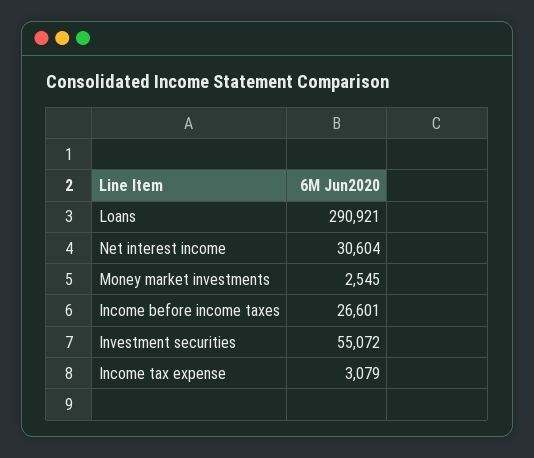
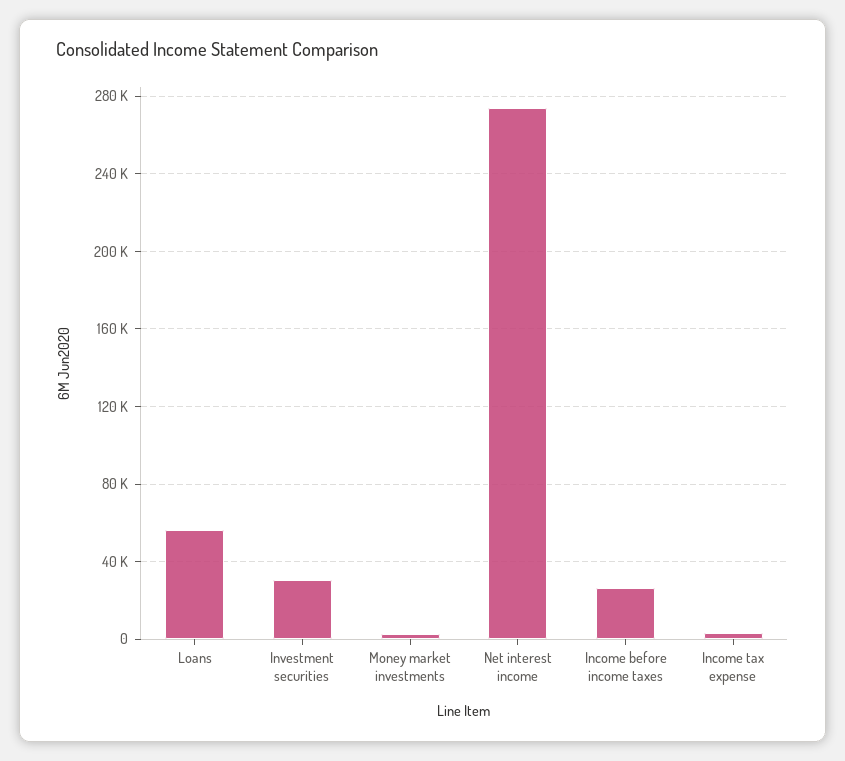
  {
-   "Loans": 290921,
+   "Loans": 55000,
-   "Net interest income": 30604,
+   "Net interest income": 275000,
    "Money market investments": 2545,
    "Income before income taxes": 26601,
-   "Investment securities": 55072,
+   "Investment securities": 30000,
    "Income tax expense": 3079
  }

